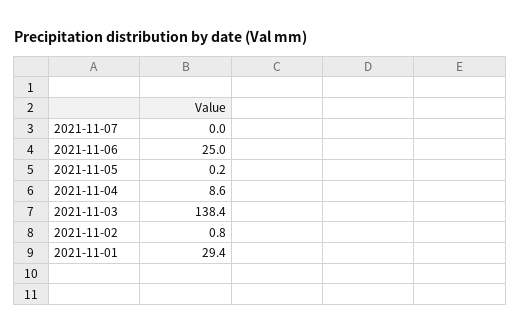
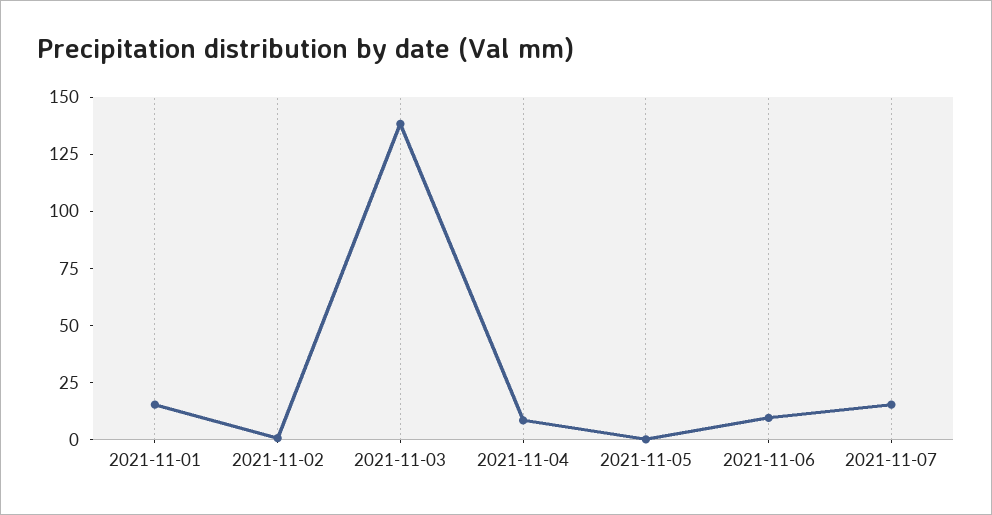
  {
-   "2021-11-07": 0,
+   "2021-11-07": 15,
-   "2021-11-06": 25,
+   "2021-11-06": 10,
    "2021-11-05": 0.2,
    "2021-11-04": 8.6,
    "2021-11-03": 138.4,
    "2021-11-02": 0.8,
-   "2021-11-01": 29.4
+   "2021-11-01": 15
  }

